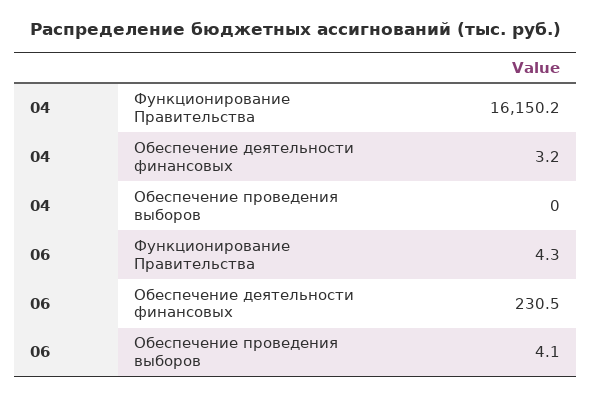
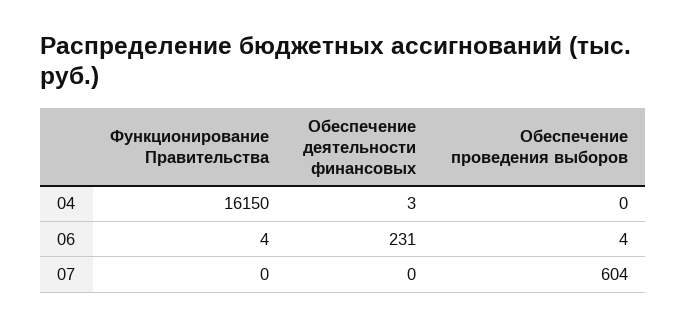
  {
    "04": {
      "Функционирование Правительства": 16150.2,
      "Обеспечение деятельности финансовых": 3.2,
      "Обеспечение проведения выборов": 0
    },
    "06": {
      "Функционирование Правительства": 4.3,
      "Обеспечение деятельности финансовых": 230.5,
      "Обеспечение проведения выборов": 4.1
-   }
+   },
+   "07": {
+     "Функционирование Правительства": 0,
+     "Обеспечение деятельности финансовых": 0,
+     "Обеспечение проведения выборов": 604
+   }
  }

